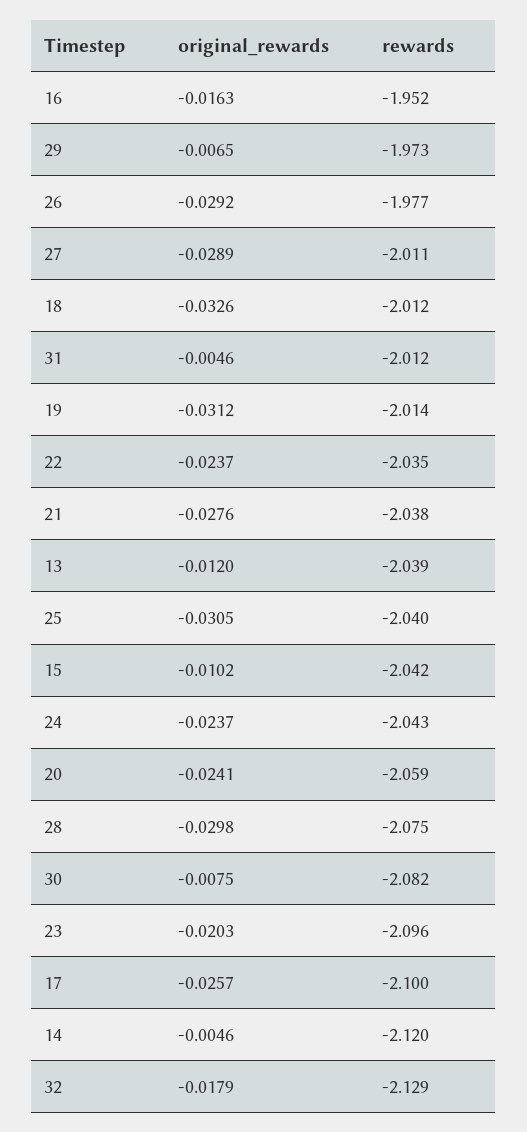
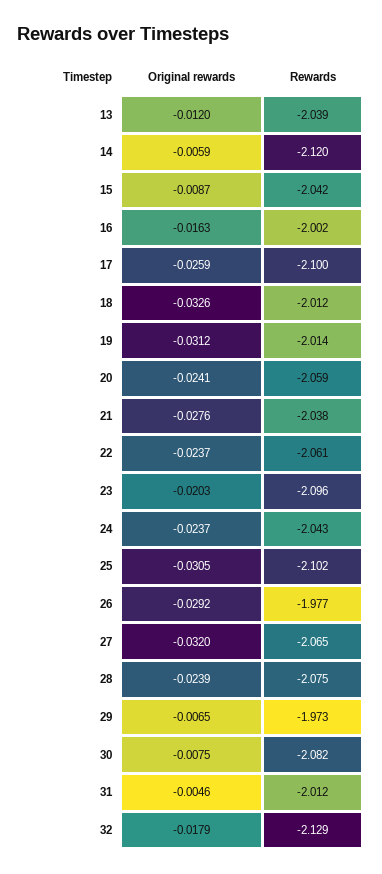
  {
    "original_rewards": {
      "16": -0.0163,
      "29": -0.0065,
      "26": -0.0292,
-     "27": -0.0289,
+     "27": -0.032,
      "18": -0.0326,
      "31": -0.0046,
      "19": -0.0312,
      "22": -0.0237,
      "21": -0.0276,
      "13": -0.012,
      "25": -0.0305,
-     "15": -0.0102,
+     "15": -0.0087,
      "24": -0.0237,
      "20": -0.0241,
-     "28": -0.0298,
+     "28": -0.0239,
      "30": -0.0075,
      "23": -0.0203,
-     "17": -0.0257,
+     "17": -0.0259,
-     "14": -0.0046,
+     "14": -0.0059,
      "32": -0.0179
    },
    "rewards": {
-     "16": -1.952,
+     "16": -2.002,
      "29": -1.973,
      "26": -1.977,
-     "27": -2.011,
+     "27": -2.065,
      "18": -2.012,
      "31": -2.012,
      "19": -2.014,
-     "22": -2.035,
+     "22": -2.061,
      "21": -2.038,
      "13": -2.039,
-     "25": -2.04,
+     "25": -2.102,
      "15": -2.042,
      "24": -2.043,
      "20": -2.059,
      "28": -2.075,
      "30": -2.082,
      "23": -2.096,
      "17": -2.1,
      "14": -2.12,
      "32": -2.129
    }
  }

